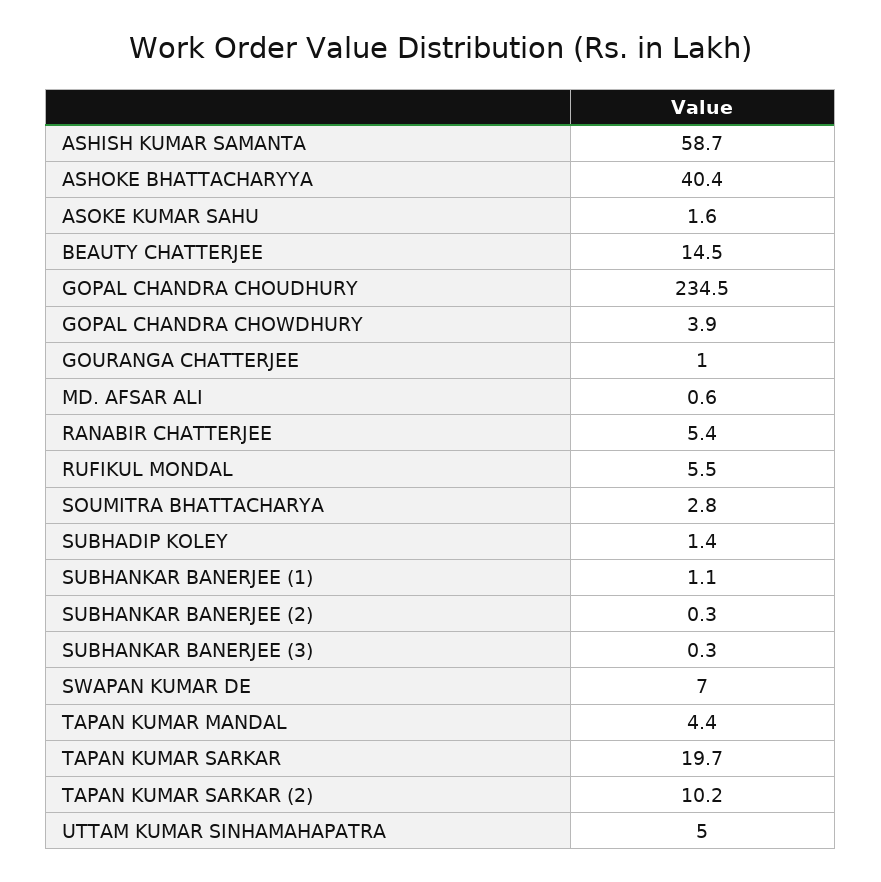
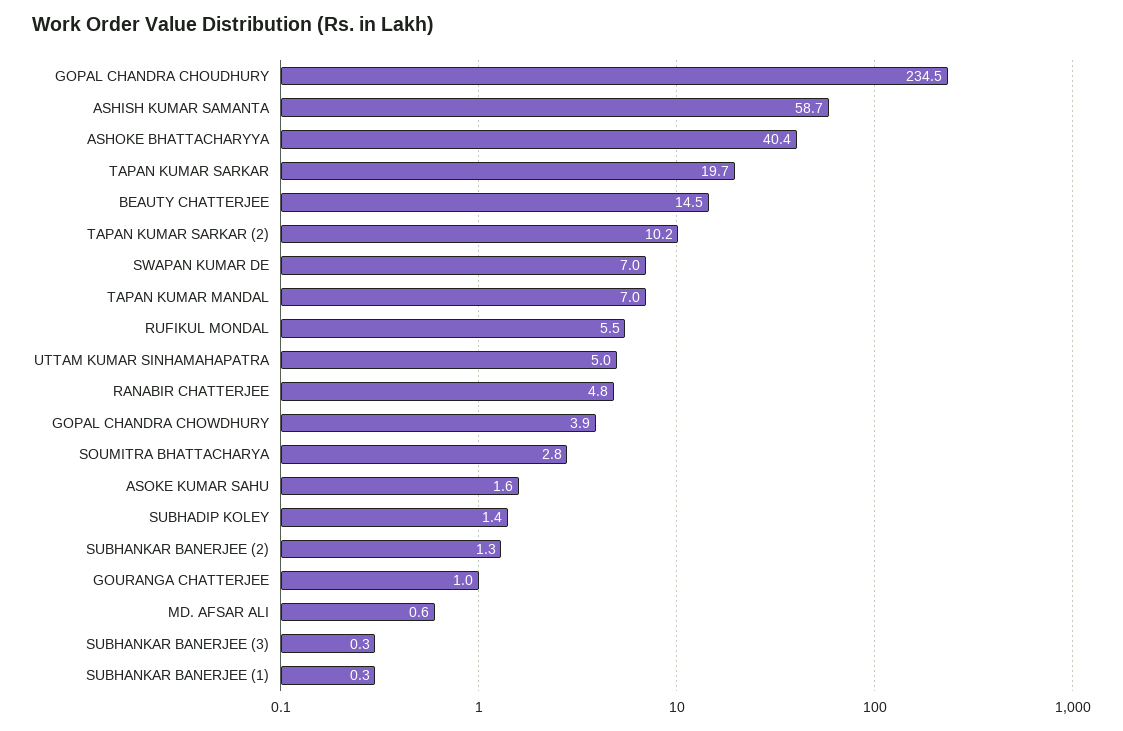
  {
    "ASHISH KUMAR SAMANTA": 58.7,
    "ASHOKE BHATTACHARYYA": 40.4,
    "ASOKE KUMAR SAHU": 1.6,
    "BEAUTY CHATTERJEE": 14.5,
    "GOPAL CHANDRA CHOUDHURY": 234.5,
    "GOPAL CHANDRA CHOWDHURY": 3.9,
    "GOURANGA CHATTERJEE": 1,
    "MD. AFSAR ALI": 0.6,
-   "RANABIR CHATTERJEE": 5.4,
+   "RANABIR CHATTERJEE": 4.8,
    "RUFIKUL MONDAL": 5.5,
    "SOUMITRA BHATTACHARYA": 2.8,
    "SUBHADIP KOLEY": 1.4,
-   "SUBHANKAR BANERJEE (1)": 1.1,
+   "SUBHANKAR BANERJEE (1)": 0.3,
-   "SUBHANKAR BANERJEE (2)": 0.3,
+   "SUBHANKAR BANERJEE (2)": 1.3,
    "SUBHANKAR BANERJEE (3)": 0.3,
    "SWAPAN KUMAR DE": 7,
-   "TAPAN KUMAR MANDAL": 4.4,
+   "TAPAN KUMAR MANDAL": 7,
    "TAPAN KUMAR SARKAR": 19.7,
    "TAPAN KUMAR SARKAR (2)": 10.2,
    "UTTAM KUMAR SINHAMAHAPATRA": 5
  }

